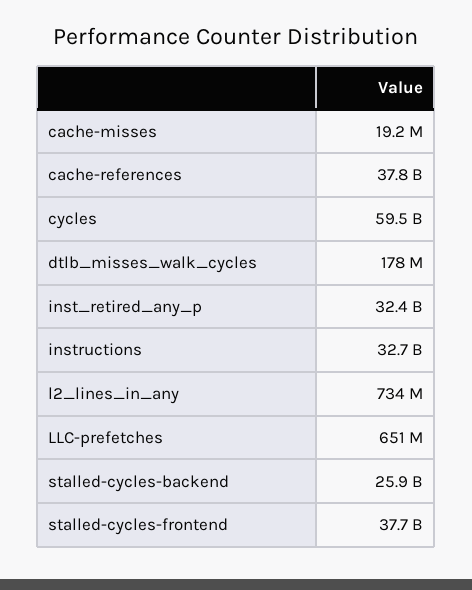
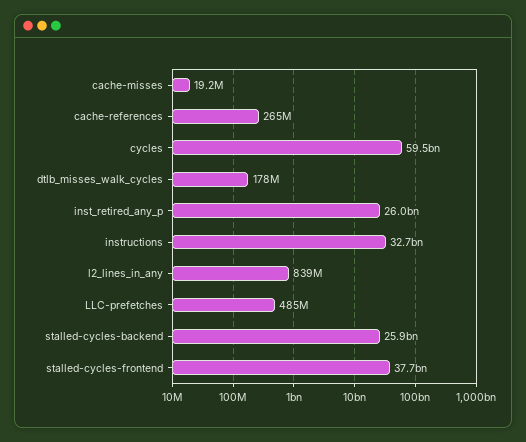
  {
    "cache-misses": 19200000,
-   "cache-references": 37800000000,
+   "cache-references": 265000000,
    "cycles": 59500000000,
    "dtlb_misses_walk_cycles": 178000000,
-   "inst_retired_any_p": 32400000000,
+   "inst_retired_any_p": 26000000000,
    "instructions": 32700000000,
-   "l2_lines_in_any": 734000000,
+   "l2_lines_in_any": 839000000,
-   "LLC-prefetches": 651000000,
+   "LLC-prefetches": 485000000,
    "stalled-cycles-backend": 25900000000,
    "stalled-cycles-frontend": 37700000000
  }

